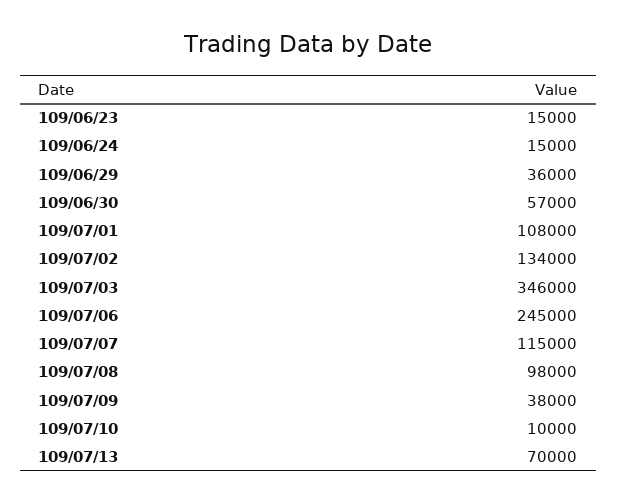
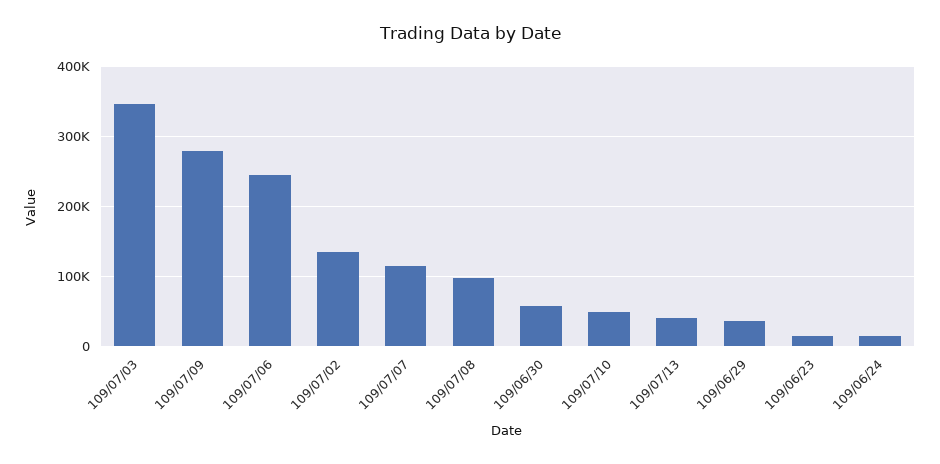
  {
    "109/06/23": 15000,
    "109/06/24": 15000,
    "109/06/29": 36000,
    "109/06/30": 57000,
-   "109/07/01": 108000,
    "109/07/02": 134000,
    "109/07/03": 346000,
    "109/07/06": 245000,
    "109/07/07": 115000,
    "109/07/08": 98000,
-   "109/07/09": 38000,
+   "109/07/09": 280000,
-   "109/07/10": 10000,
+   "109/07/10": 50000,
-   "109/07/13": 70000
+   "109/07/13": 40000
  }

